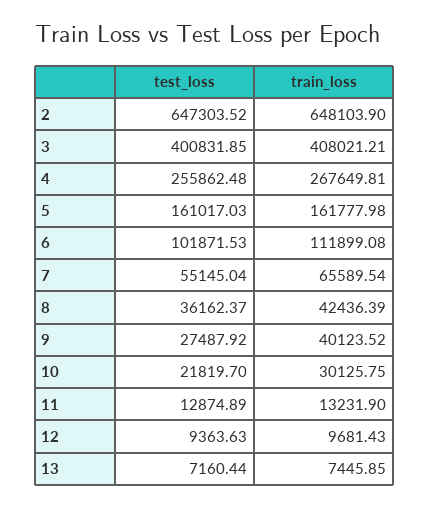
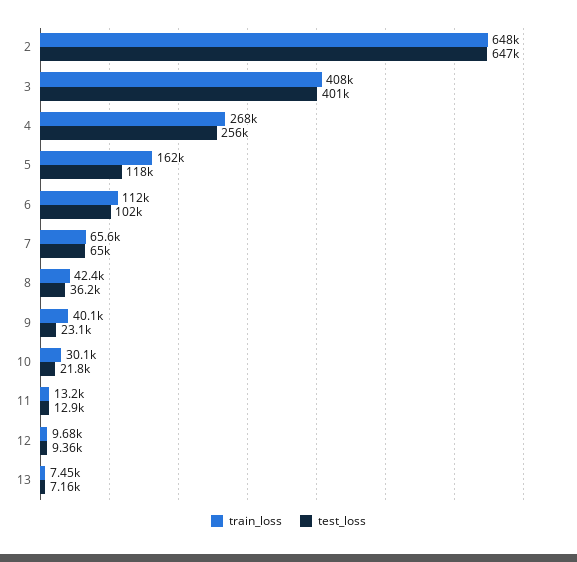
  {
    "test_loss": {
      "2": 647303.52,
      "3": 400831.85,
      "4": 255862.48,
-     "5": 161017.03,
+     "5": 118000,
      "6": 101871.53,
-     "7": 55145.04,
+     "7": 65000,
      "8": 36162.37,
-     "9": 27487.92,
+     "9": 23100,
      "10": 21819.7,
      "11": 12874.89,
      "12": 9363.63,
      "13": 7160.44
    },
    "train_loss": {
      "2": 648103.9,
      "3": 408021.21,
      "4": 267649.81,
      "5": 161777.98,
      "6": 111899.08,
      "7": 65589.54,
      "8": 42436.39,
      "9": 40123.52,
      "10": 30125.75,
      "11": 13231.9,
      "12": 9681.43,
      "13": 7445.85
    }
  }

